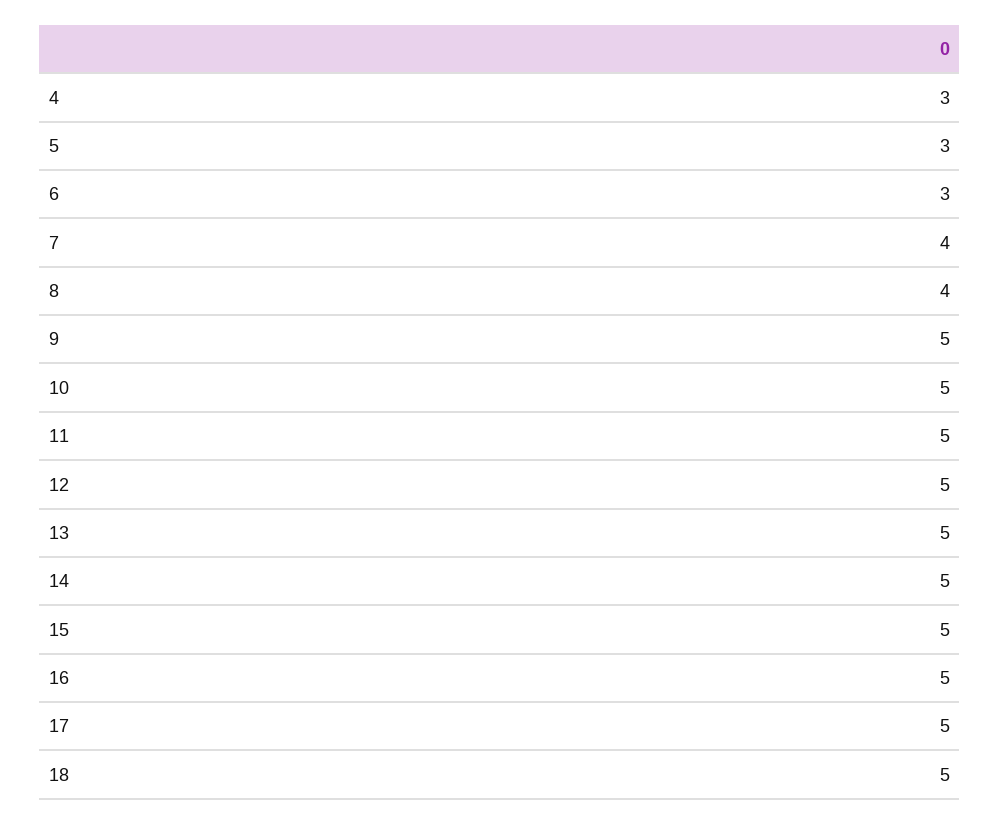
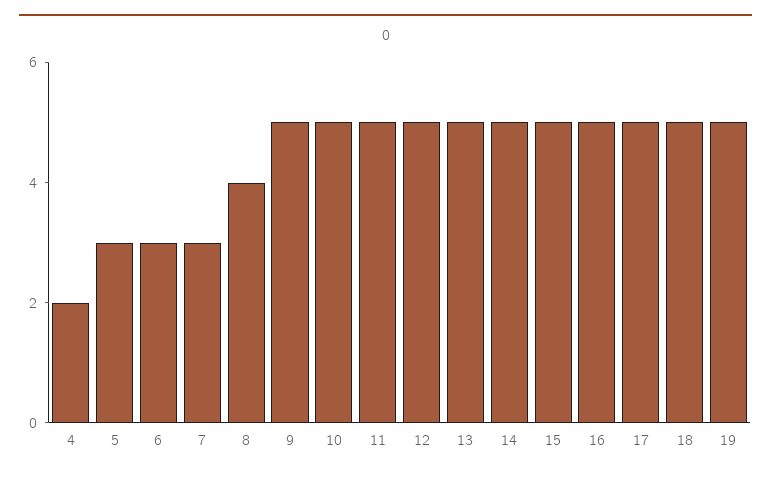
  {
-   "4": 3,
+   "4": 2,
    "5": 3,
    "6": 3,
-   "7": 4,
+   "7": 3,
    "8": 4,
    "9": 5,
    "10": 5,
    "11": 5,
    "12": 5,
    "13": 5,
    "14": 5,
    "15": 5,
    "16": 5,
    "17": 5,
-   "18": 5
+   "18": 5,
+   "19": 5
  }

